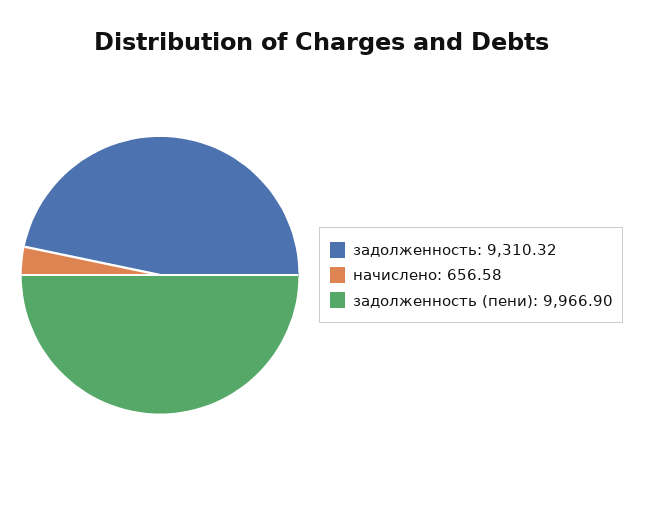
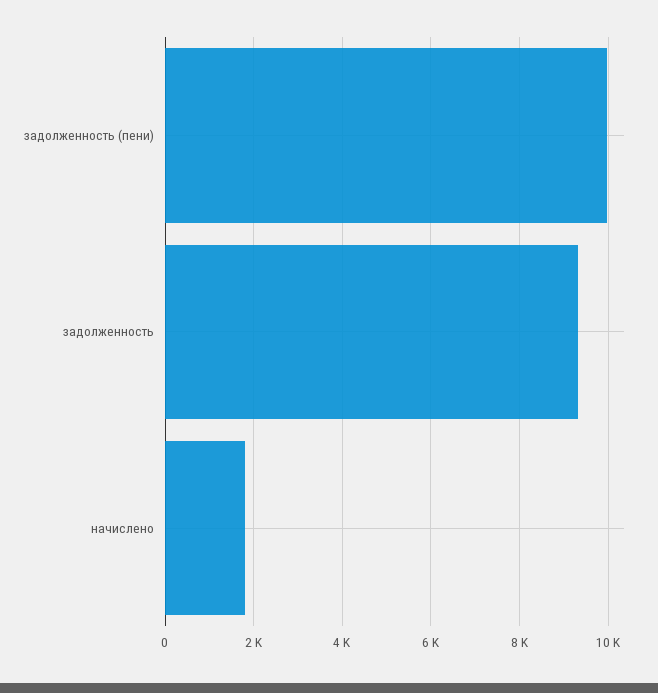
  {
    "задолженность": 9310.32,
-   "начислено": 656.58,
+   "начислено": 1800,
    "задолженность (пени)": 9966.9
  }

